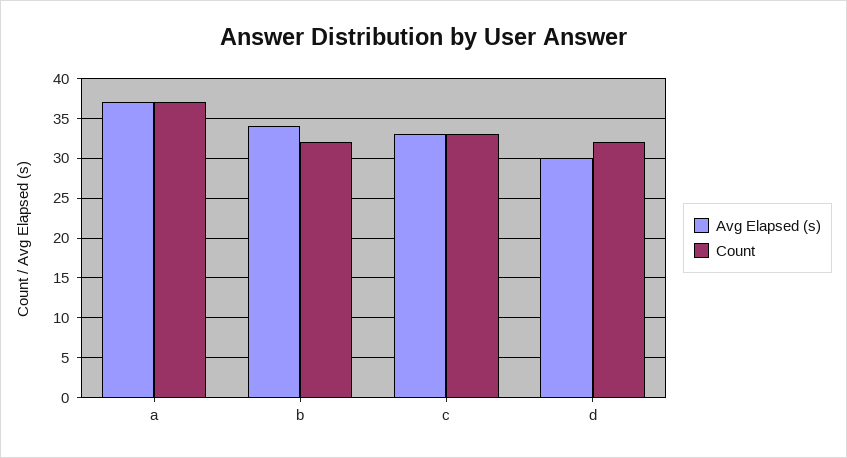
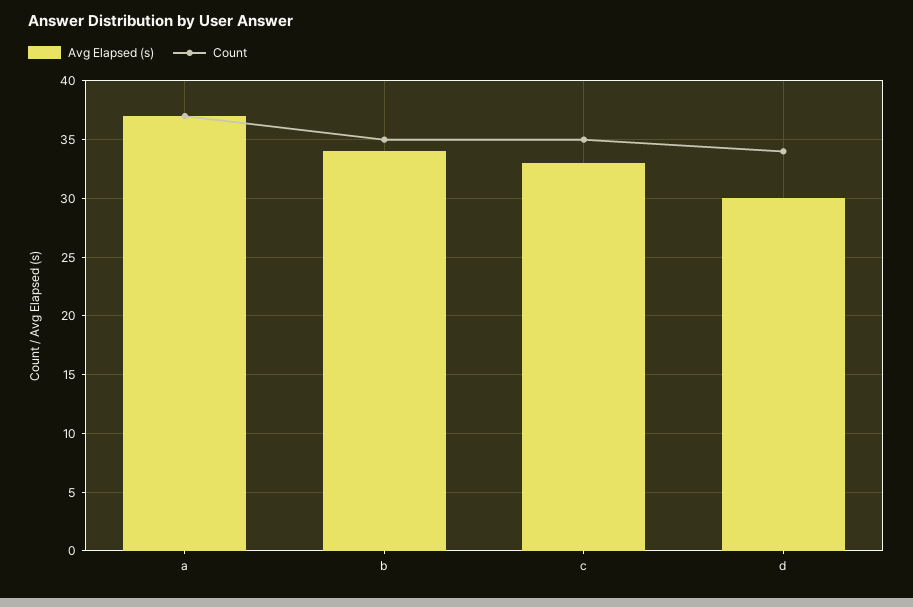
  {
    "Avg Elapsed (s)": {
      "a": 37,
      "b": 34,
      "c": 33,
      "d": 30
    },
    "Count": {
      "a": 37,
-     "b": 32,
+     "b": 35,
-     "c": 33,
+     "c": 35,
-     "d": 32
+     "d": 34
    }
  }

